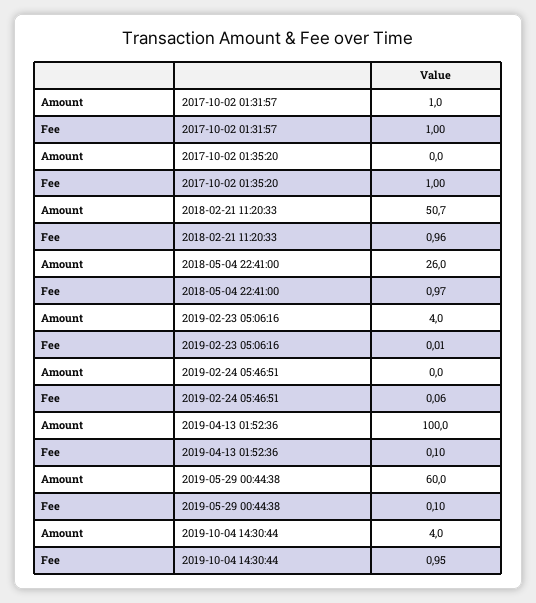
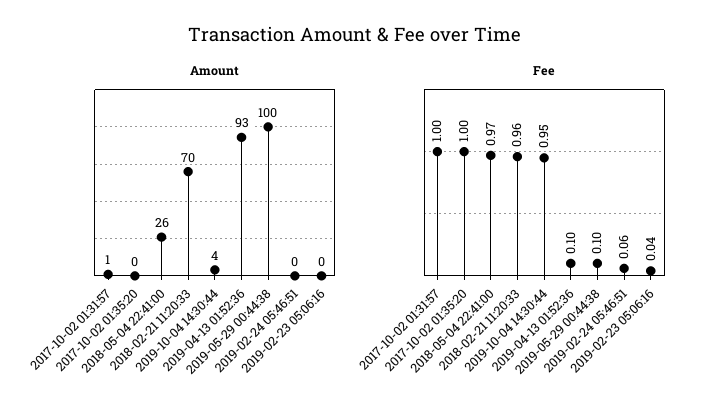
  {
    "Amount": {
      "2017-10-02 01:31:57": 1,
      "2017-10-02 01:35:20": 0,
-     "2018-02-21 11:20:33": 50.7,
+     "2018-02-21 11:20:33": 70,
      "2018-05-04 22:41:00": 26,
-     "2019-02-23 05:06:16": 4,
+     "2019-02-23 05:06:16": 0,
      "2019-02-24 05:46:51": 0,
-     "2019-04-13 01:52:36": 100,
+     "2019-04-13 01:52:36": 93,
-     "2019-05-29 00:44:38": 60,
+     "2019-05-29 00:44:38": 100,
      "2019-10-04 14:30:44": 4
    },
    "Fee": {
      "2017-10-02 01:31:57": 1,
      "2017-10-02 01:35:20": 1,
      "2018-02-21 11:20:33": 0.96,
      "2018-05-04 22:41:00": 0.97,
-     "2019-02-23 05:06:16": 0.01,
+     "2019-02-23 05:06:16": 0.04,
      "2019-02-24 05:46:51": 0.06,
      "2019-04-13 01:52:36": 0.1,
      "2019-05-29 00:44:38": 0.1,
      "2019-10-04 14:30:44": 0.95
    }
  }

